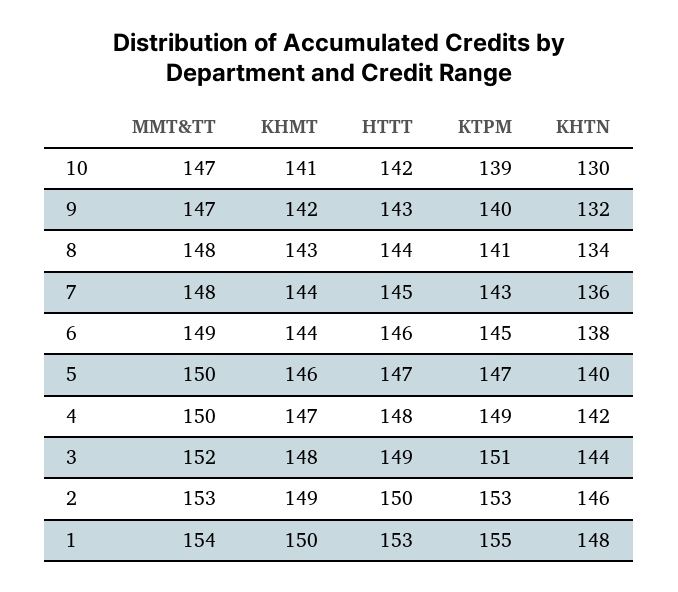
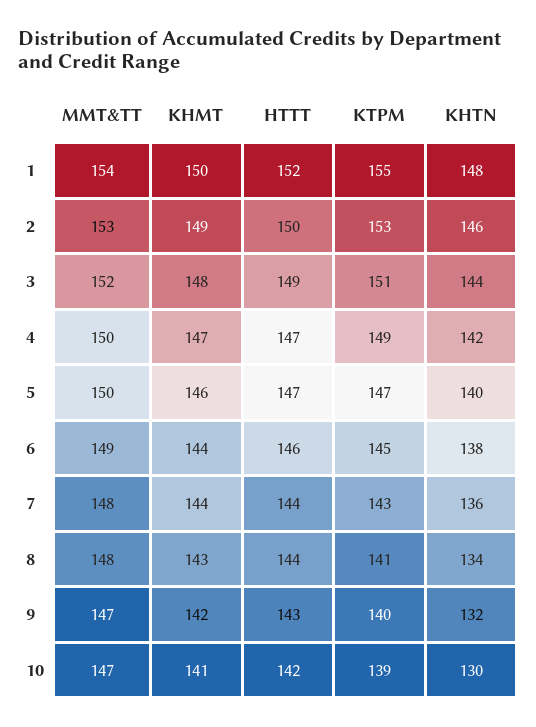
  {
    "MMT&TT": {
      "10": 147,
      "9": 147,
      "8": 148,
      "7": 148,
      "6": 149,
      "5": 150,
      "4": 150,
      "3": 152,
      "2": 153,
      "1": 154
    },
    "KHMT": {
      "10": 141,
      "9": 142,
      "8": 143,
      "7": 144,
      "6": 144,
      "5": 146,
      "4": 147,
      "3": 148,
      "2": 149,
      "1": 150
    },
    "HTTT": {
      "10": 142,
      "9": 143,
      "8": 144,
-     "7": 145,
+     "7": 144,
      "6": 146,
      "5": 147,
-     "4": 148,
+     "4": 147,
      "3": 149,
      "2": 150,
-     "1": 153
+     "1": 152
    },
    "KTPM": {
      "10": 139,
      "9": 140,
      "8": 141,
      "7": 143,
      "6": 145,
      "5": 147,
      "4": 149,
      "3": 151,
      "2": 153,
      "1": 155
    },
    "KHTN": {
      "10": 130,
      "9": 132,
      "8": 134,
      "7": 136,
      "6": 138,
      "5": 140,
      "4": 142,
      "3": 144,
      "2": 146,
      "1": 148
    }
  }

